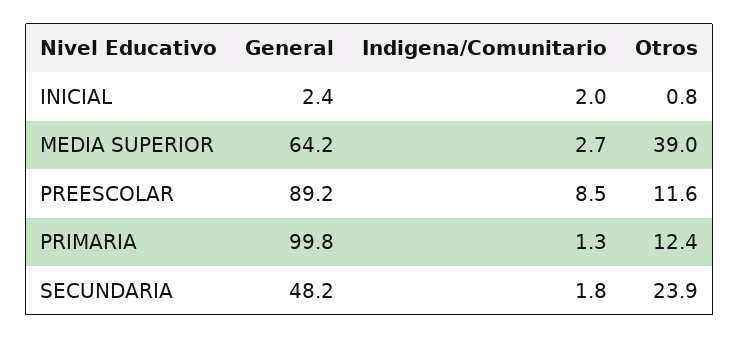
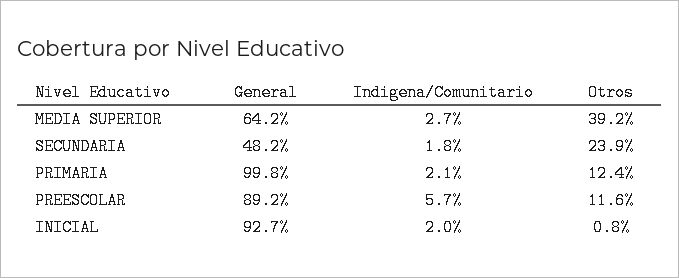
  {
    "General": {
-     "INICIAL": 2.4,
+     "INICIAL": 92.7,
      "MEDIA SUPERIOR": 64.2,
      "PREESCOLAR": 89.2,
      "PRIMARIA": 99.8,
      "SECUNDARIA": 48.2
    },
    "Indigena/Comunitario": {
      "INICIAL": 2,
      "MEDIA SUPERIOR": 2.7,
-     "PREESCOLAR": 8.5,
+     "PREESCOLAR": 5.7,
-     "PRIMARIA": 1.3,
+     "PRIMARIA": 2.1,
      "SECUNDARIA": 1.8
    },
    "Otros": {
      "INICIAL": 0.8,
-     "MEDIA SUPERIOR": 39,
+     "MEDIA SUPERIOR": 39.2,
      "PREESCOLAR": 11.6,
      "PRIMARIA": 12.4,
      "SECUNDARIA": 23.9
    }
  }

